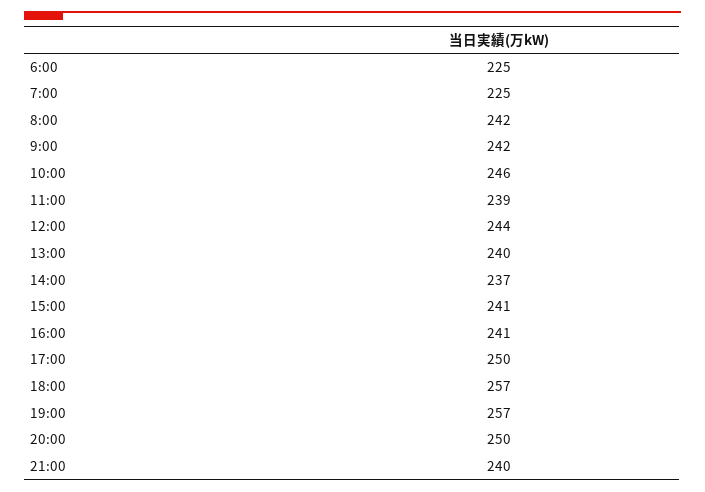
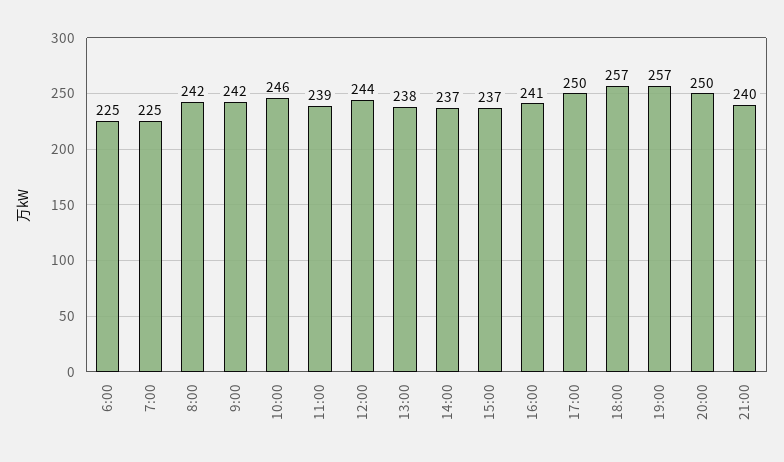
  {
    "6:00": 225,
    "7:00": 225,
    "8:00": 242,
    "9:00": 242,
    "10:00": 246,
    "11:00": 239,
    "12:00": 244,
-   "13:00": 240,
+   "13:00": 238,
    "14:00": 237,
-   "15:00": 241,
+   "15:00": 237,
    "16:00": 241,
    "17:00": 250,
    "18:00": 257,
    "19:00": 257,
    "20:00": 250,
    "21:00": 240
  }

